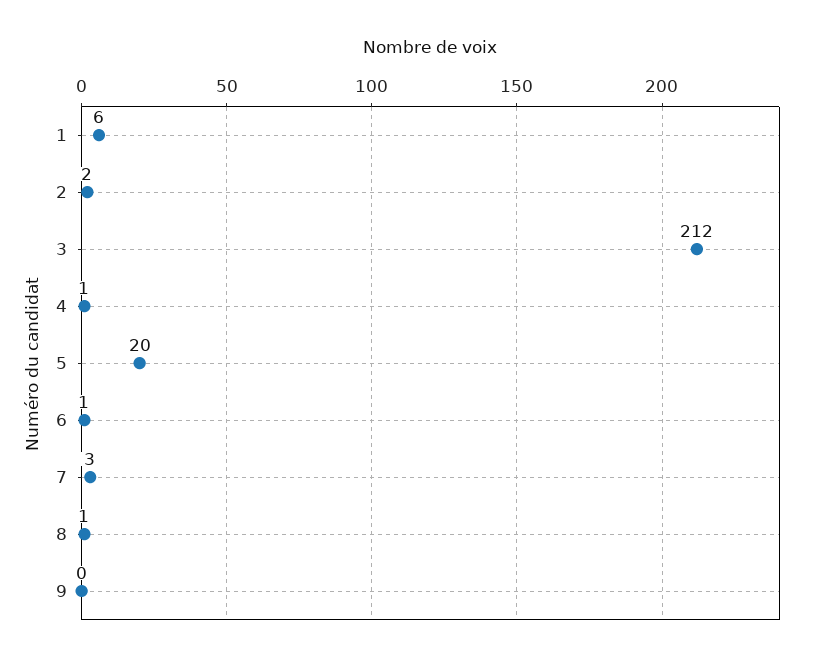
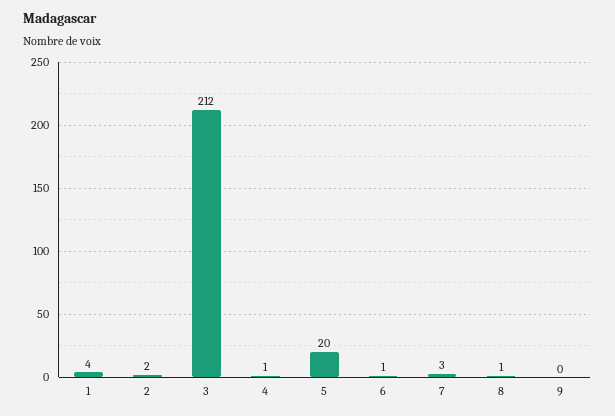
  {
-   "1": 6,
+   "1": 4,
    "2": 2,
    "3": 212,
    "4": 1,
    "5": 20,
    "6": 1,
    "7": 3,
    "8": 1,
    "9": 0
  }

